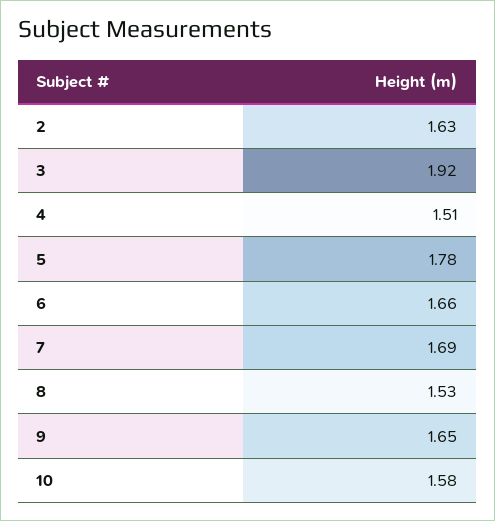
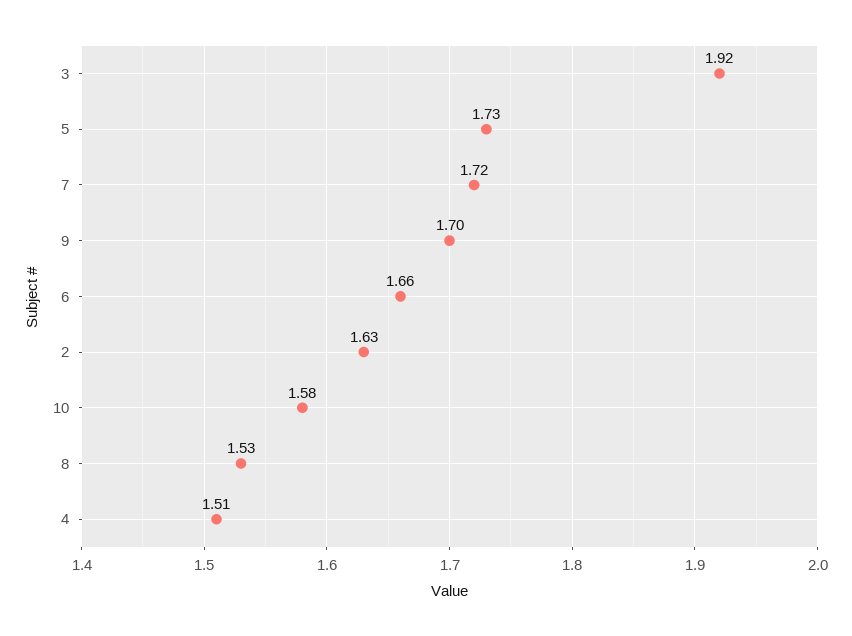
  {
    "2": 1.63,
    "3": 1.92,
    "4": 1.51,
-   "5": 1.78,
+   "5": 1.73,
    "6": 1.66,
-   "7": 1.69,
+   "7": 1.72,
    "8": 1.53,
-   "9": 1.65,
+   "9": 1.7,
    "10": 1.58
  }

